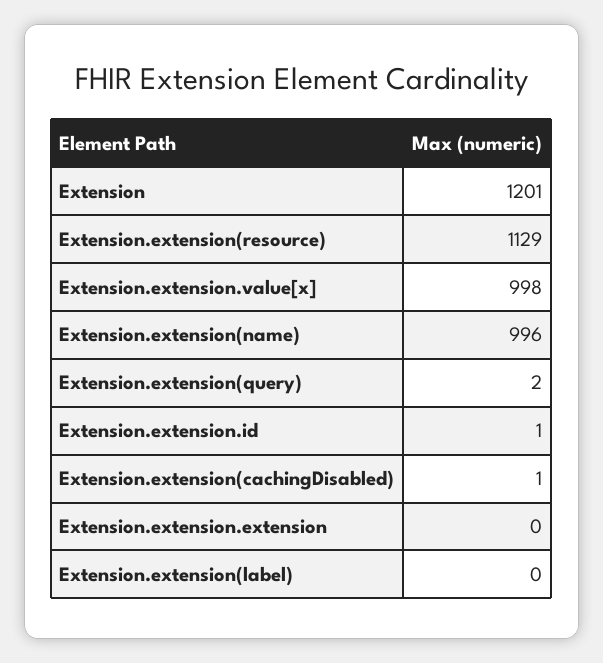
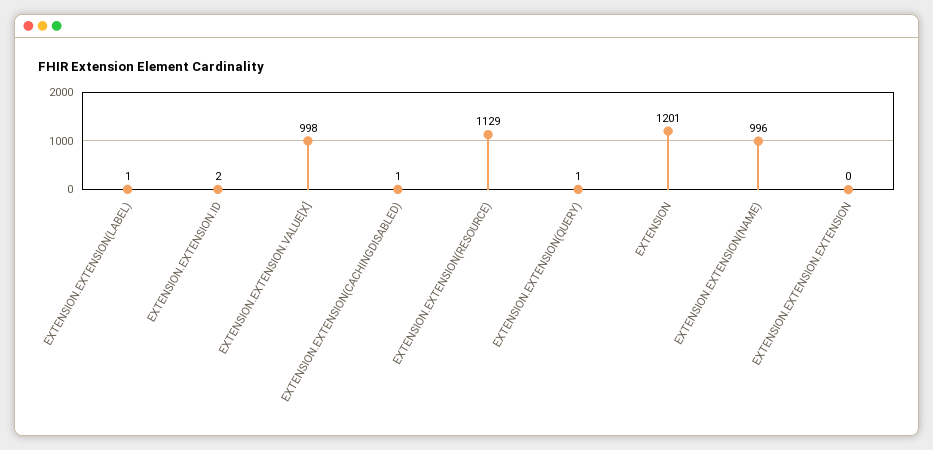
  {
    "Extension": 1201,
    "Extension.extension(resource)": 1129,
    "Extension.extension.value[x]": 998,
    "Extension.extension(name)": 996,
-   "Extension.extension(query)": 2,
+   "Extension.extension(query)": 1,
-   "Extension.extension.id": 1,
+   "Extension.extension.id": 2,
    "Extension.extension(cachingDisabled)": 1,
    "Extension.extension.extension": 0,
-   "Extension.extension(label)": 0
+   "Extension.extension(label)": 1
  }

